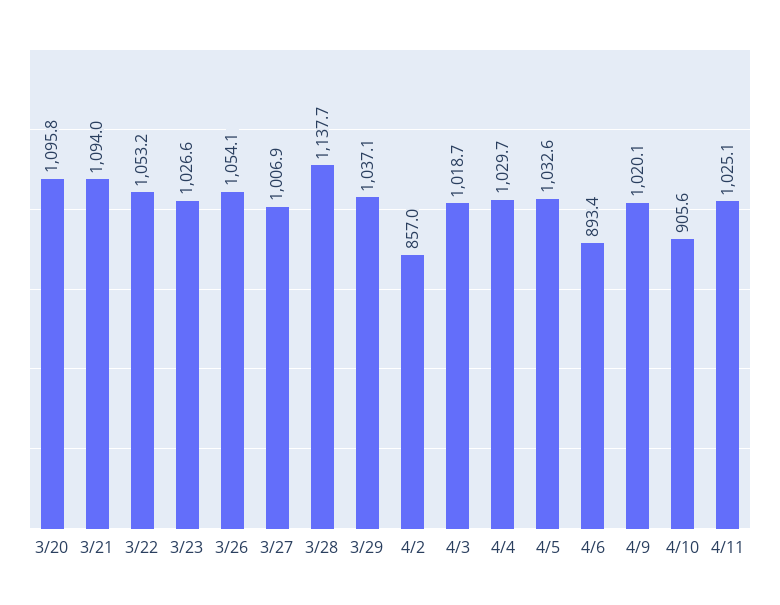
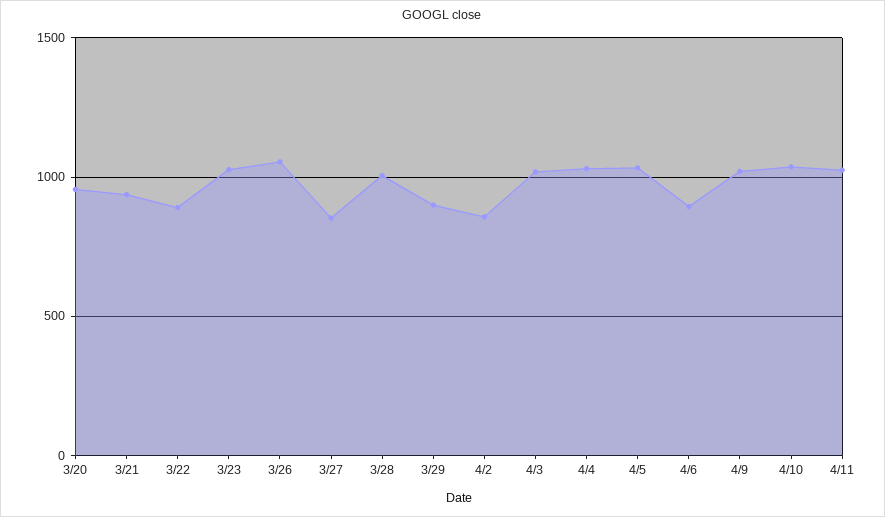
  {
-   "3/20": 1095.8,
+   "3/20": 950,
-   "3/21": 1094,
+   "3/21": 950,
-   "3/22": 1053.2,
+   "3/22": 900,
    "3/23": 1026.6,
    "3/26": 1054.1,
-   "3/27": 1006.9,
+   "3/27": 850,
-   "3/28": 1137.7,
+   "3/28": 1000,
-   "3/29": 1037.1,
+   "3/29": 900,
    "4/2": 857,
    "4/3": 1018.7,
    "4/4": 1029.7,
    "4/5": 1032.6,
    "4/6": 893.4,
    "4/9": 1020.1,
-   "4/10": 905.6,
+   "4/10": 1050,
    "4/11": 1025.1
  }

